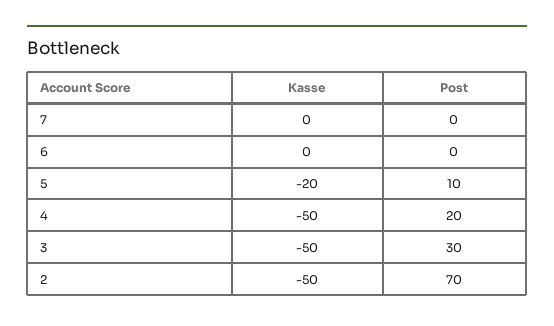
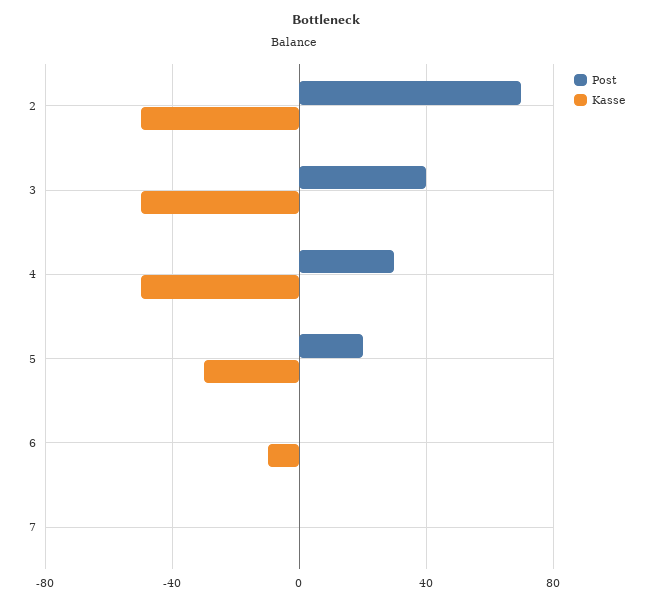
  {
    "Kasse": {
      "7": 0,
-     "6": 0,
+     "6": -10,
-     "5": -20,
+     "5": -30,
      "4": -50,
      "3": -50,
      "2": -50
    },
    "Post": {
      "7": 0,
      "6": 0,
-     "5": 10,
+     "5": 20,
-     "4": 20,
+     "4": 30,
-     "3": 30,
+     "3": 40,
      "2": 70
    }
  }

